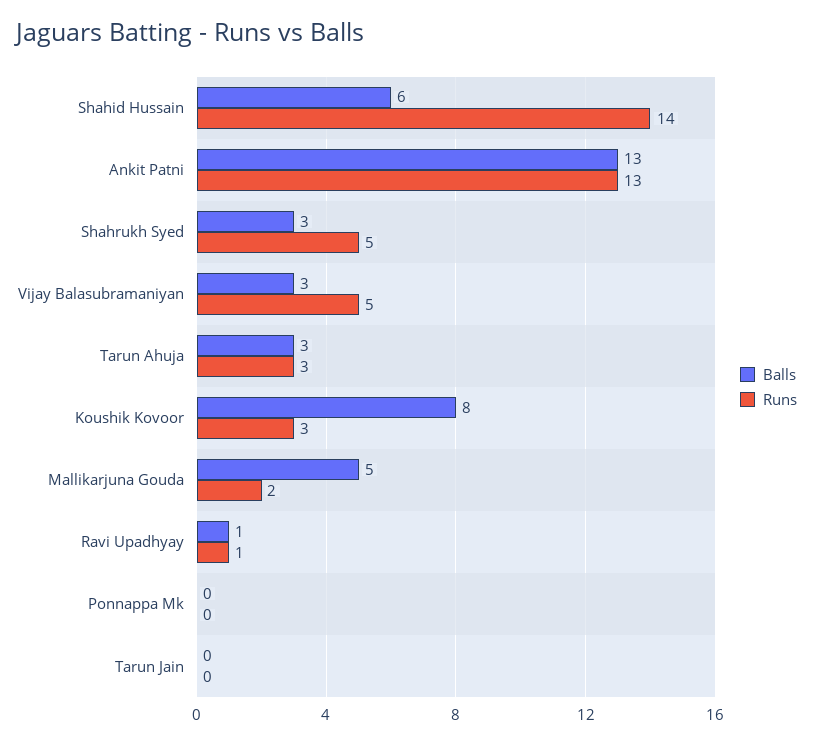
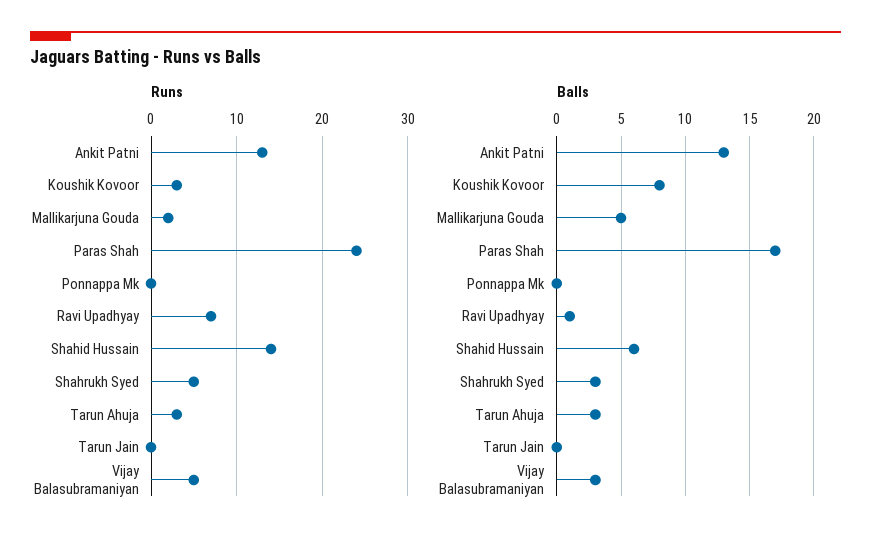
  {
    "Balls": {
      "Shahid Hussain": 6,
      "Ankit Patni": 13,
      "Shahrukh Syed": 3,
      "Vijay Balasubramaniyan": 3,
      "Tarun Ahuja": 3,
      "Koushik Kovoor": 8,
      "Mallikarjuna Gouda": 5,
      "Ravi Upadhyay": 1,
      "Ponnappa Mk": 0,
-     "Tarun Jain": 0
+     "Tarun Jain": 0,
+     "Paras Shah": 17
    },
    "Runs": {
      "Shahid Hussain": 14,
      "Ankit Patni": 13,
      "Shahrukh Syed": 5,
      "Vijay Balasubramaniyan": 5,
      "Tarun Ahuja": 3,
      "Koushik Kovoor": 3,
      "Mallikarjuna Gouda": 2,
-     "Ravi Upadhyay": 1,
+     "Ravi Upadhyay": 7,
      "Ponnappa Mk": 0,
-     "Tarun Jain": 0
+     "Tarun Jain": 0,
+     "Paras Shah": 24
    }
  }

